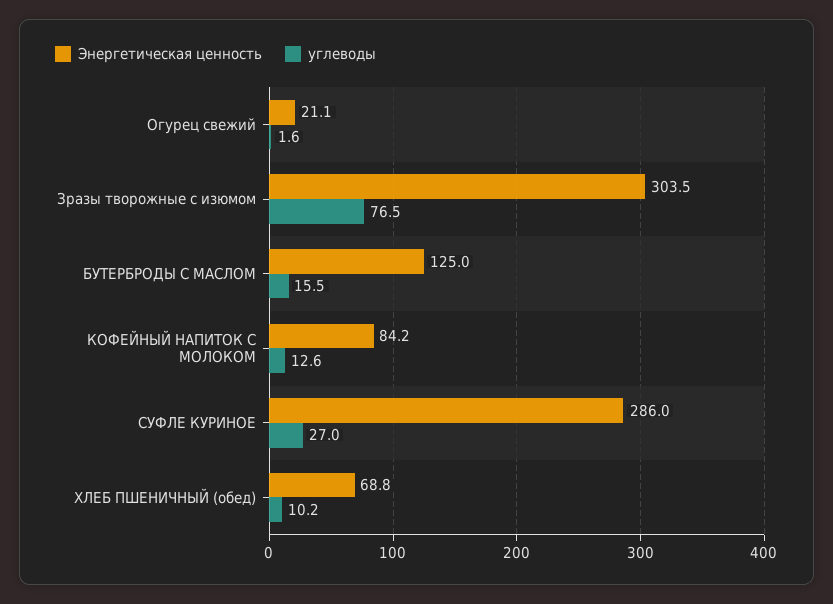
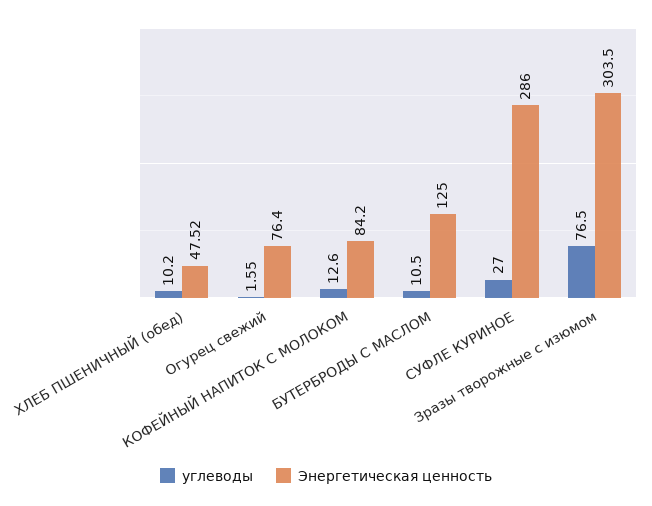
  {
    "Энергетическая ценность": {
-     "Огурец свежий": 21.1,
+     "Огурец свежий": 76.4,
      "Зразы творожные с изюмом": 303.5,
      "БУТЕРБРОДЫ С МАСЛОМ": 125,
      "КОФЕЙНЫЙ НАПИТОК С МОЛОКОМ": 84.2,
      "СУФЛЕ КУРИНОЕ": 286,
-     "ХЛЕБ ПШЕНИЧНЫЙ (обед)": 68.8
+     "ХЛЕБ ПШЕНИЧНЫЙ (обед)": 47.52
    },
    "углеводы": {
      "Огурец свежий": 1.55,
      "Зразы творожные с изюмом": 76.5,
-     "БУТЕРБРОДЫ С МАСЛОМ": 15.5,
+     "БУТЕРБРОДЫ С МАСЛОМ": 10.5,
      "КОФЕЙНЫЙ НАПИТОК С МОЛОКОМ": 12.6,
      "СУФЛЕ КУРИНОЕ": 27,
      "ХЛЕБ ПШЕНИЧНЫЙ (обед)": 10.2
    }
  }

